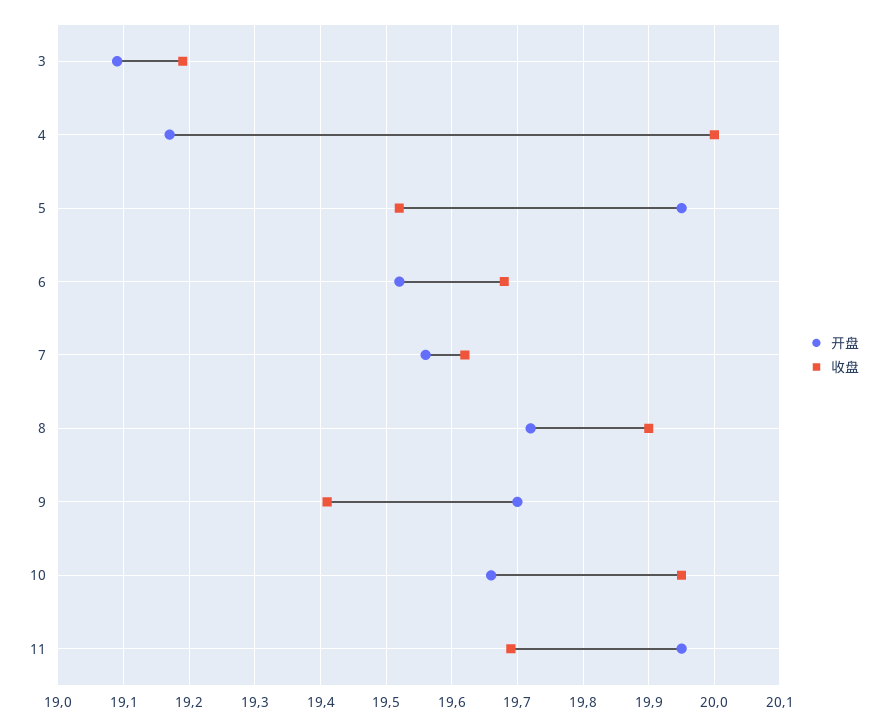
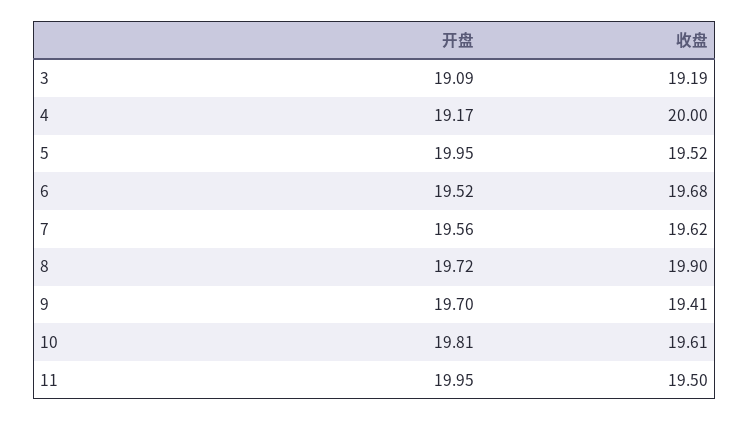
  {
    "开盘": {
      "3": 19.09,
      "4": 19.17,
      "5": 19.95,
      "6": 19.52,
      "7": 19.56,
      "8": 19.72,
      "9": 19.7,
-     "10": 19.66,
+     "10": 19.81,
      "11": 19.95
    },
    "收盘": {
      "3": 19.19,
      "4": 20,
      "5": 19.52,
      "6": 19.68,
      "7": 19.62,
      "8": 19.9,
      "9": 19.41,
-     "10": 19.95,
+     "10": 19.61,
-     "11": 19.69
+     "11": 19.5
    }
  }

